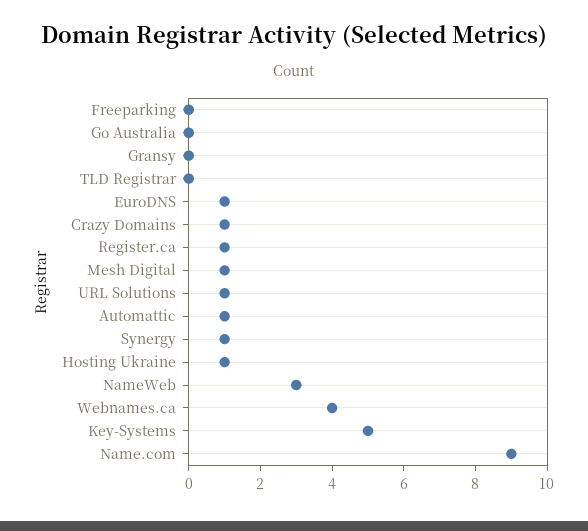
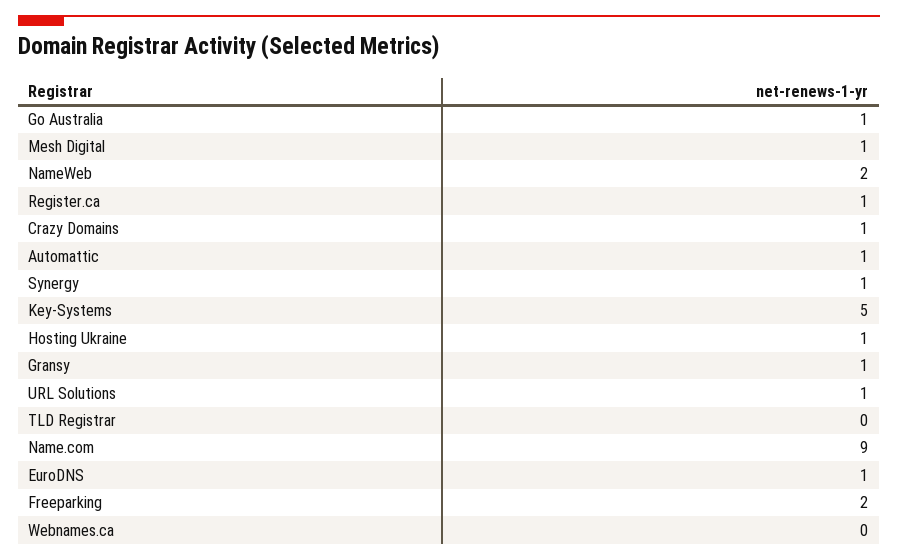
  {
-   "Freeparking": 0,
+   "Freeparking": 2,
-   "Go Australia": 0,
+   "Go Australia": 1,
-   "Gransy": 0,
+   "Gransy": 1,
    "TLD Registrar": 0,
    "EuroDNS": 1,
    "Crazy Domains": 1,
    "Register.ca": 1,
    "Mesh Digital": 1,
    "URL Solutions": 1,
    "Automattic": 1,
    "Synergy": 1,
    "Hosting Ukraine": 1,
-   "NameWeb": 3,
+   "NameWeb": 2,
-   "Webnames.ca": 4,
+   "Webnames.ca": 0,
    "Key-Systems": 5,
    "Name.com": 9
  }

